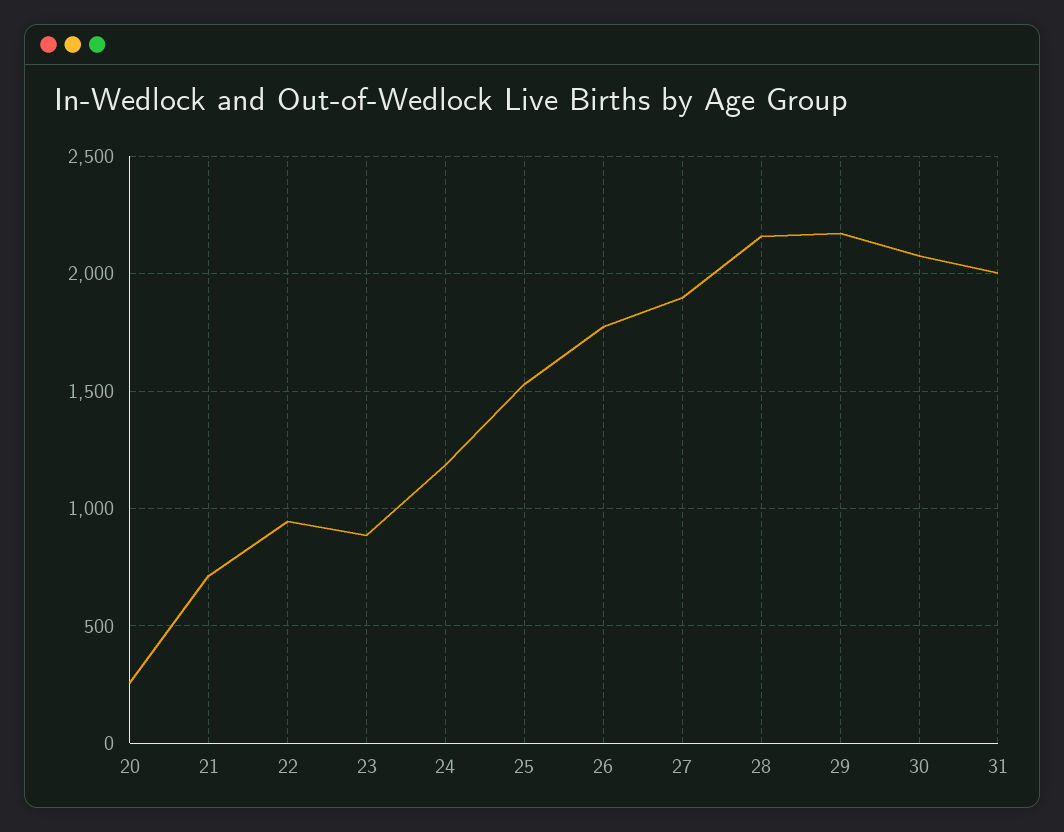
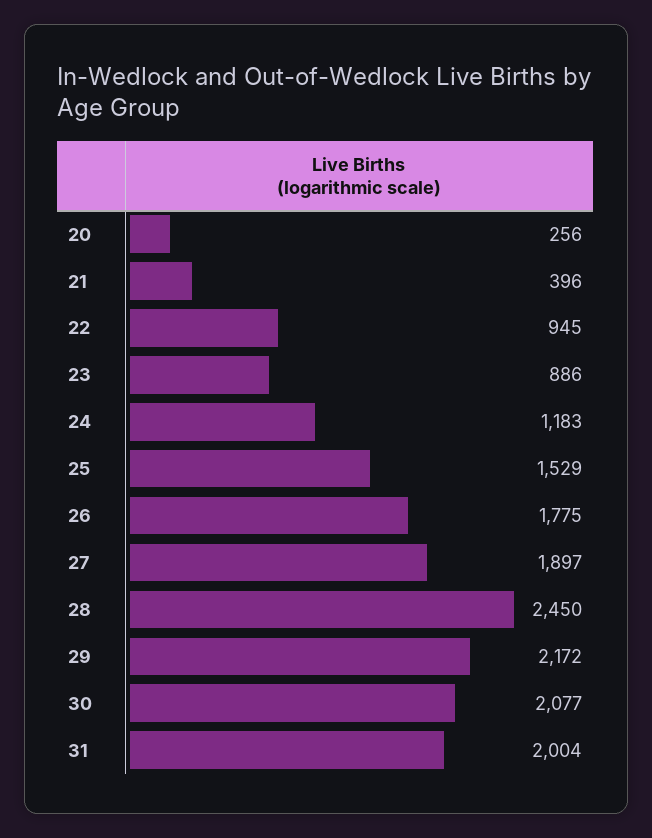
  {
    "20": 256,
-   "21": 700,
+   "21": 396,
    "22": 945,
    "23": 886,
    "24": 1183,
    "25": 1529,
    "26": 1775,
    "27": 1897,
-   "28": 2150,
+   "28": 2450,
    "29": 2172,
    "30": 2077,
    "31": 2004
  }

